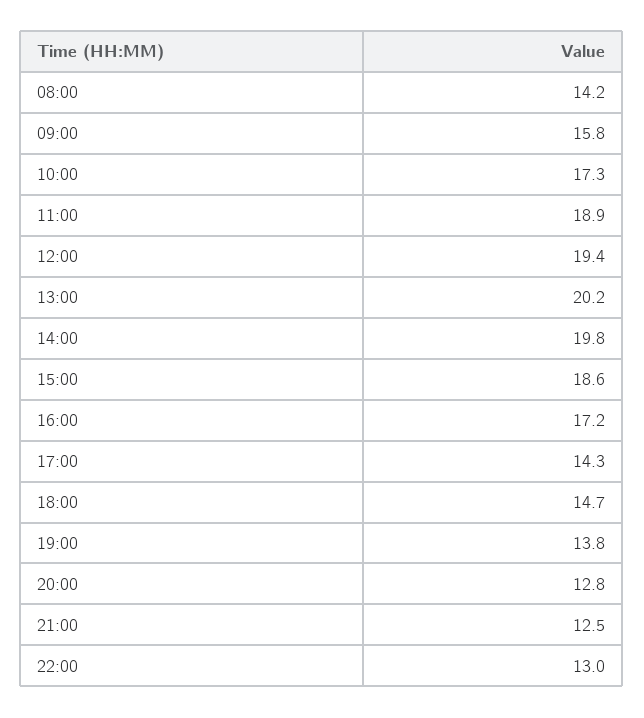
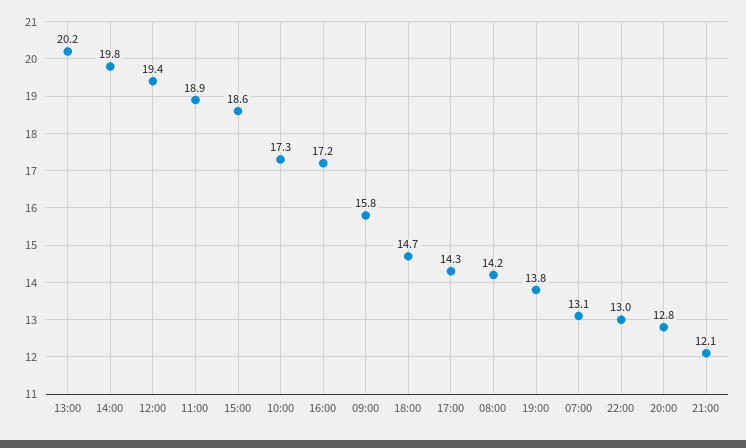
  {
    "08:00": 14.2,
    "09:00": 15.8,
    "10:00": 17.3,
    "11:00": 18.9,
    "12:00": 19.4,
    "13:00": 20.2,
    "14:00": 19.8,
    "15:00": 18.6,
    "16:00": 17.2,
    "17:00": 14.3,
    "18:00": 14.7,
    "19:00": 13.8,
    "20:00": 12.8,
-   "21:00": 12.5,
+   "21:00": 12.1,
-   "22:00": 13
+   "22:00": 13,
+   "07:00": 13.1
  }

